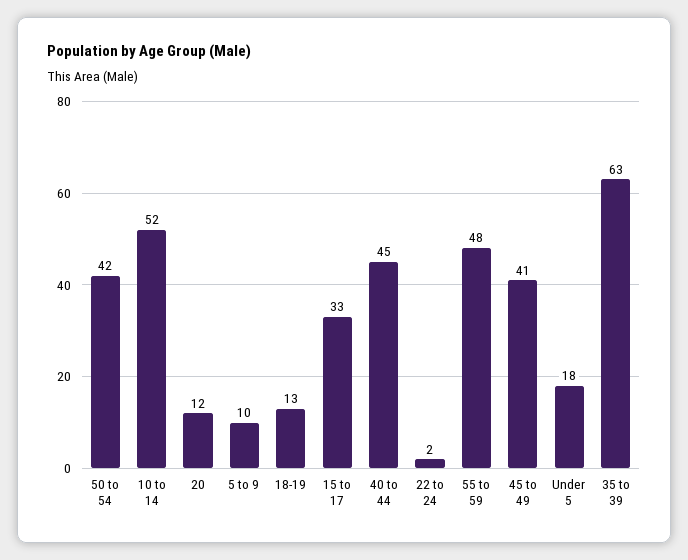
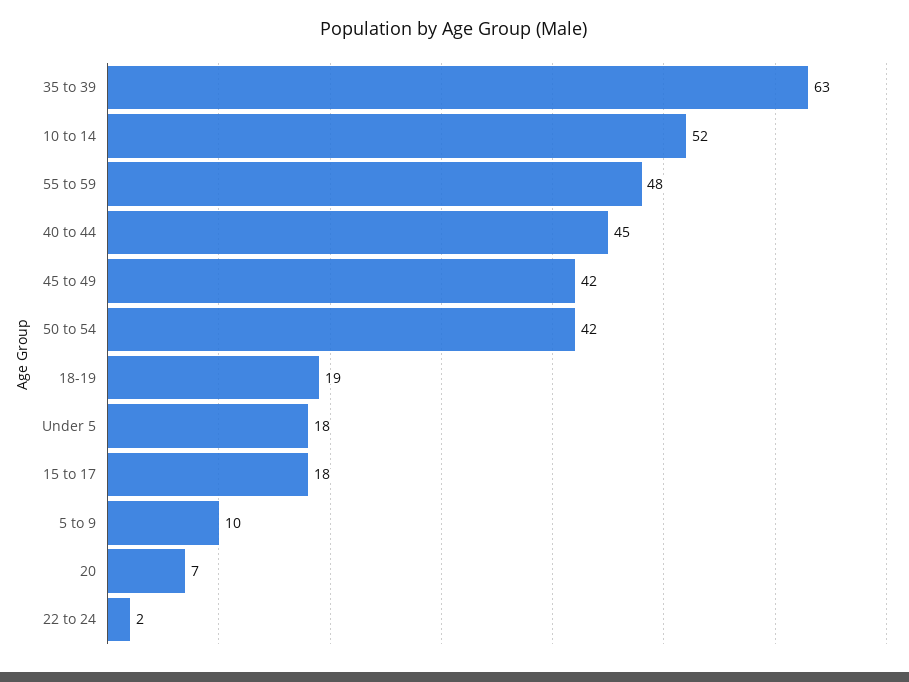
  {
    "50 to 54": 42,
    "10 to 14": 52,
-   "20": 12,
+   "20": 7,
    "5 to 9": 10,
-   "18-19": 13,
+   "18-19": 19,
-   "15 to 17": 33,
+   "15 to 17": 18,
    "40 to 44": 45,
    "22 to 24": 2,
    "55 to 59": 48,
-   "45 to 49": 41,
+   "45 to 49": 42,
    "Under 5": 18,
    "35 to 39": 63
  }

